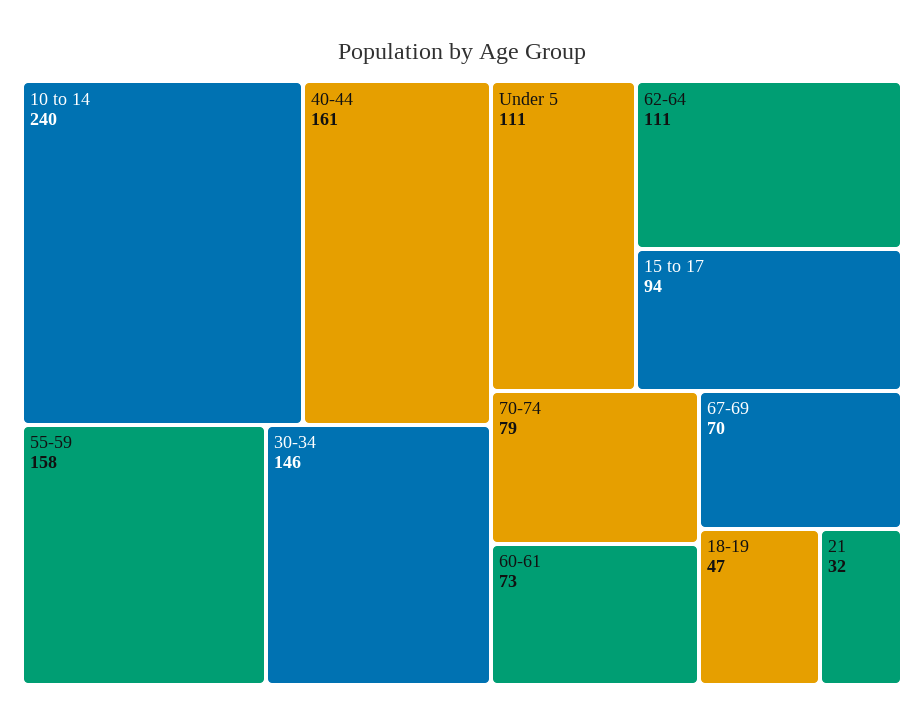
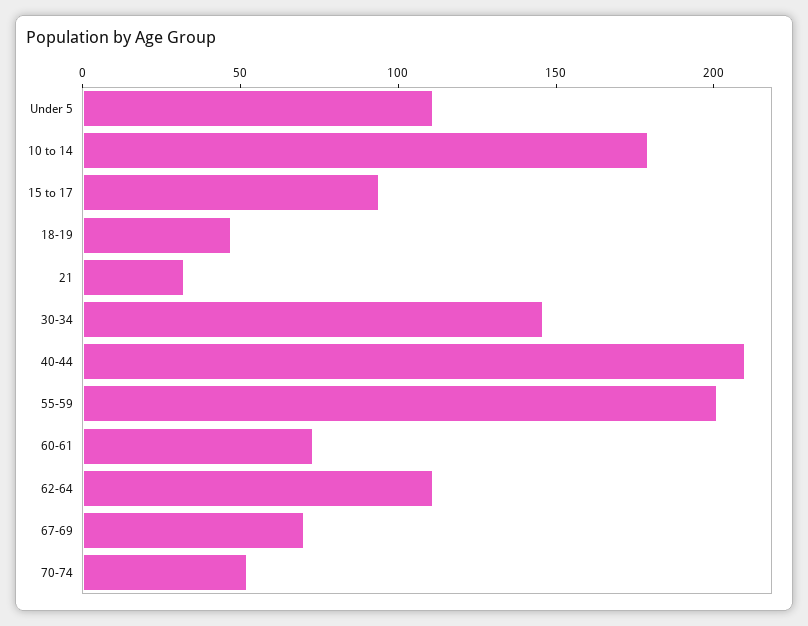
  {
-   "10 to 14": 240,
+   "10 to 14": 180,
-   "40-44": 161,
+   "40-44": 210,
-   "55-59": 158,
+   "55-59": 200,
    "30-34": 146,
    "Under 5": 111,
    "62-64": 111,
    "15 to 17": 94,
-   "70-74": 79,
+   "70-74": 50,
    "60-61": 73,
    "67-69": 70,
    "18-19": 47,
    "21": 32
  }

